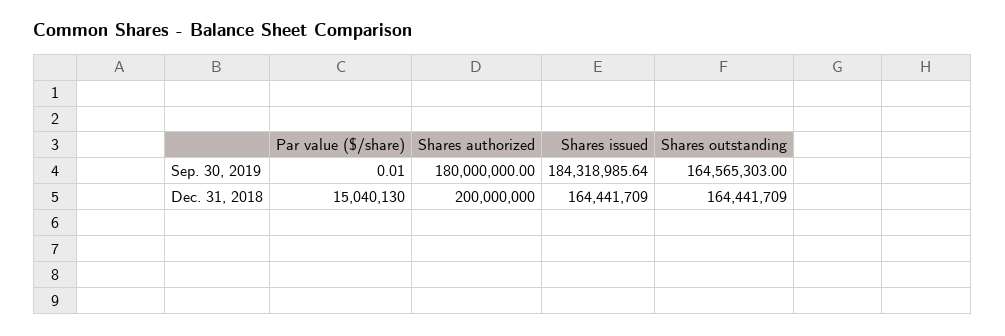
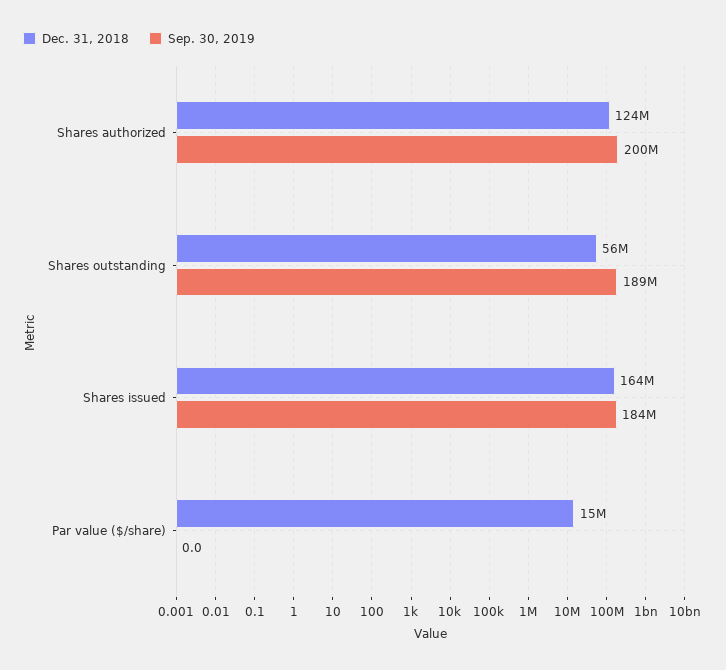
  {
    "Sep. 30, 2019": {
      "Par value ($/share)": 0.01,
-     "Shares authorized": 180000000,
+     "Shares authorized": 200000000,
      "Shares issued": 184318985.64,
-     "Shares outstanding": 164565303
+     "Shares outstanding": 189000000
    },
    "Dec. 31, 2018": {
      "Par value ($/share)": 15040130,
-     "Shares authorized": 200000000,
+     "Shares authorized": 124000000,
      "Shares issued": 164441709,
-     "Shares outstanding": 164441709
+     "Shares outstanding": 56000000
    }
  }

